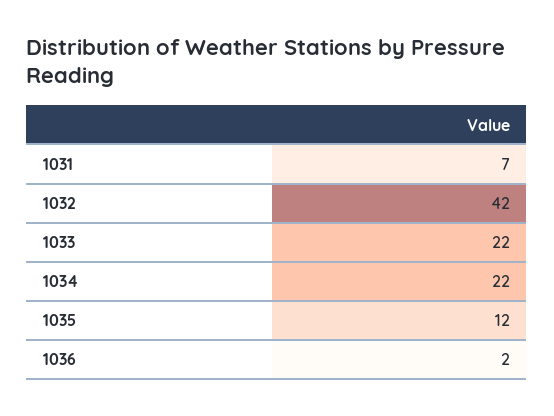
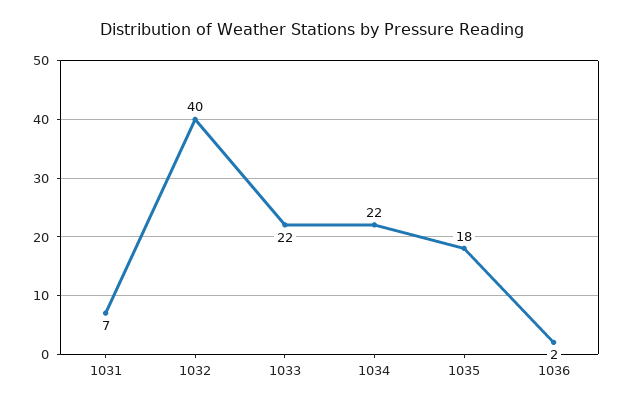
  {
    "1031": 7,
-   "1032": 42,
+   "1032": 40,
    "1033": 22,
    "1034": 22,
-   "1035": 12,
+   "1035": 18,
    "1036": 2
  }

